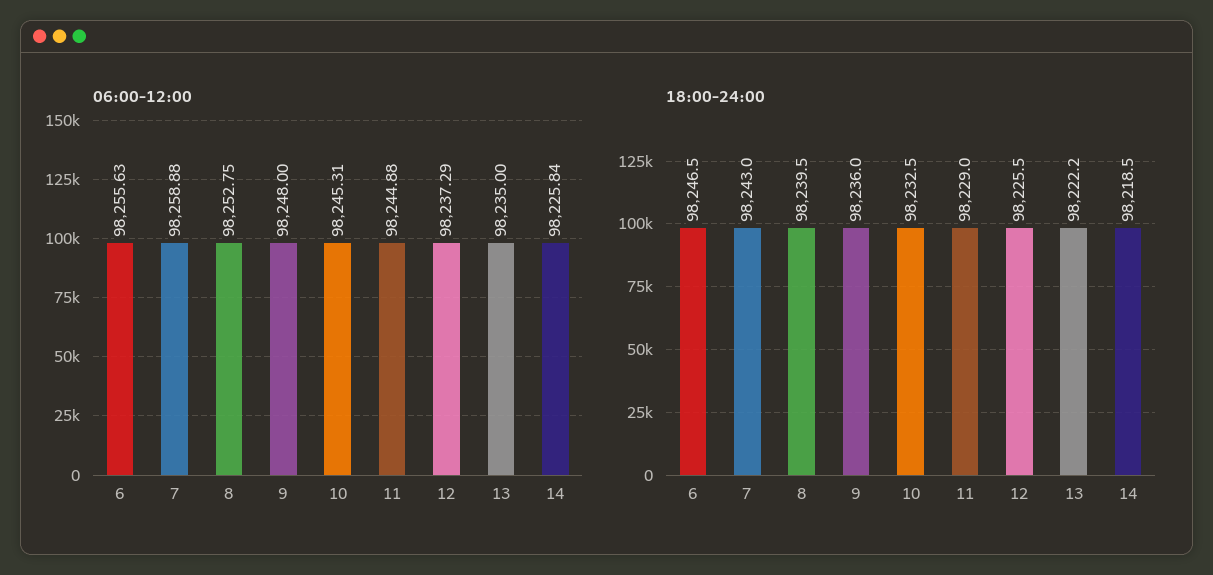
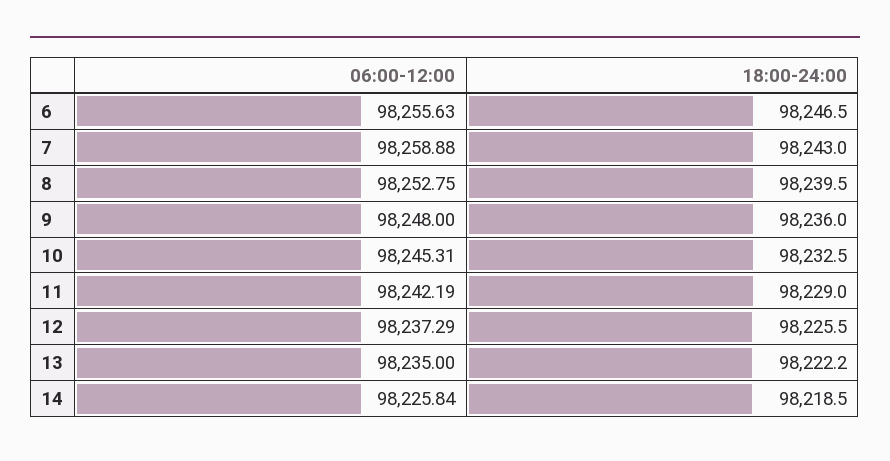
  {
    "06:00-12:00": {
      "6": 98255.63,
      "7": 98258.88,
      "8": 98252.75,
      "9": 98248,
      "10": 98245.31,
-     "11": 98244.88,
+     "11": 98242.19,
      "12": 98237.29,
      "13": 98235,
      "14": 98225.84
    },
    "18:00-24:00": {
      "6": 98246.5,
      "7": 98243,
      "8": 98239.5,
      "9": 98236,
      "10": 98232.5,
      "11": 98229,
      "12": 98225.5,
      "13": 98222.2,
      "14": 98218.5
    }
  }

